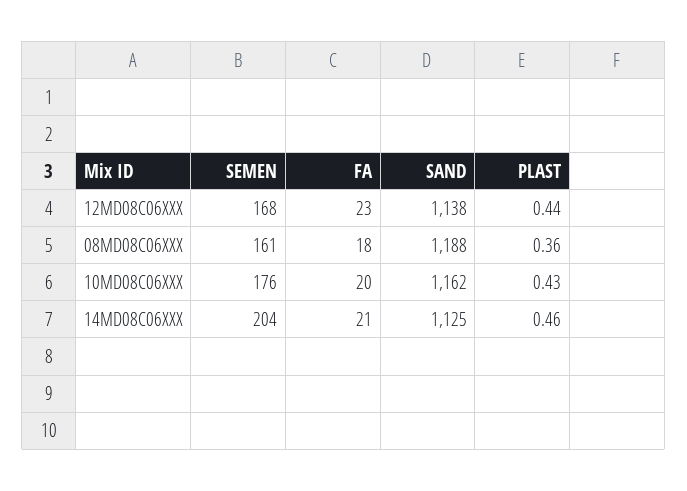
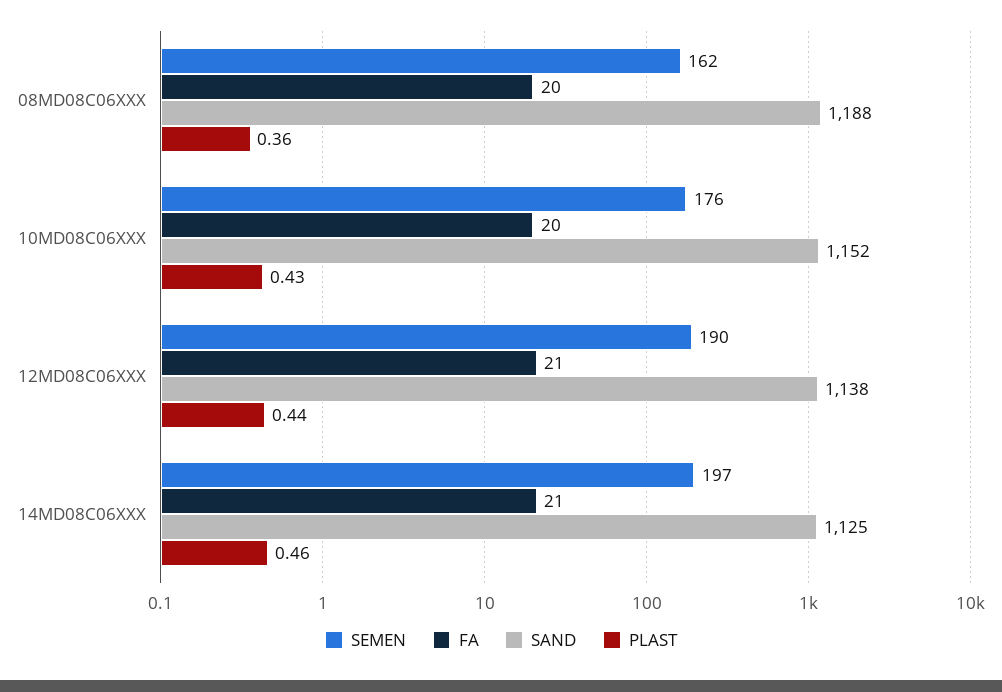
  {
    "SEMEN": {
-     "12MD08C06XXX": 168,
+     "12MD08C06XXX": 190,
-     "08MD08C06XXX": 161,
+     "08MD08C06XXX": 162,
      "10MD08C06XXX": 176,
-     "14MD08C06XXX": 204
+     "14MD08C06XXX": 197
    },
    "FA": {
-     "12MD08C06XXX": 23,
+     "12MD08C06XXX": 21,
-     "08MD08C06XXX": 18,
+     "08MD08C06XXX": 20,
      "10MD08C06XXX": 20,
      "14MD08C06XXX": 21
    },
    "SAND": {
      "12MD08C06XXX": 1138,
      "08MD08C06XXX": 1188,
-     "10MD08C06XXX": 1162,
+     "10MD08C06XXX": 1152,
      "14MD08C06XXX": 1125
    },
    "PLAST": {
      "12MD08C06XXX": 0.44,
      "08MD08C06XXX": 0.36,
      "10MD08C06XXX": 0.43,
      "14MD08C06XXX": 0.46
    }
  }

